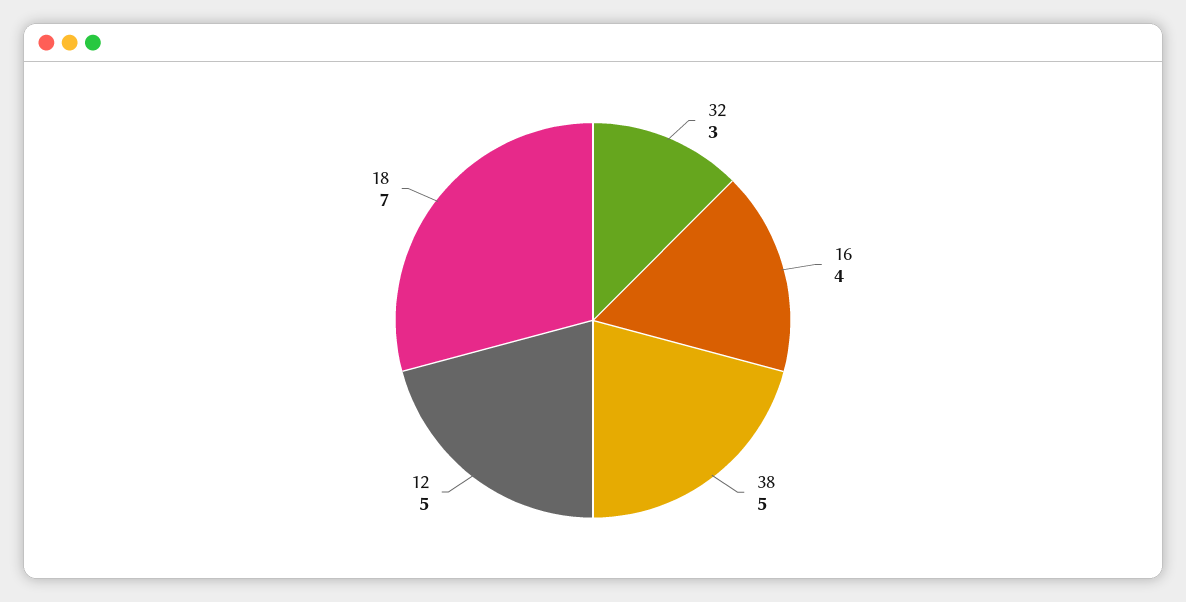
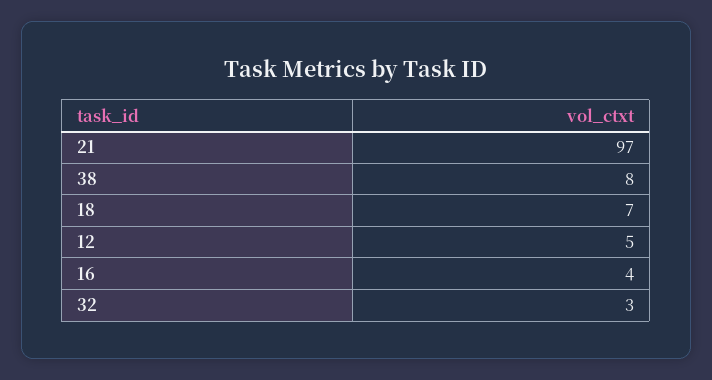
  {
    "32": 3,
    "16": 4,
-   "38": 5,
+   "38": 8,
    "12": 5,
-   "18": 7
+   "18": 7,
+   "21": 97
  }

